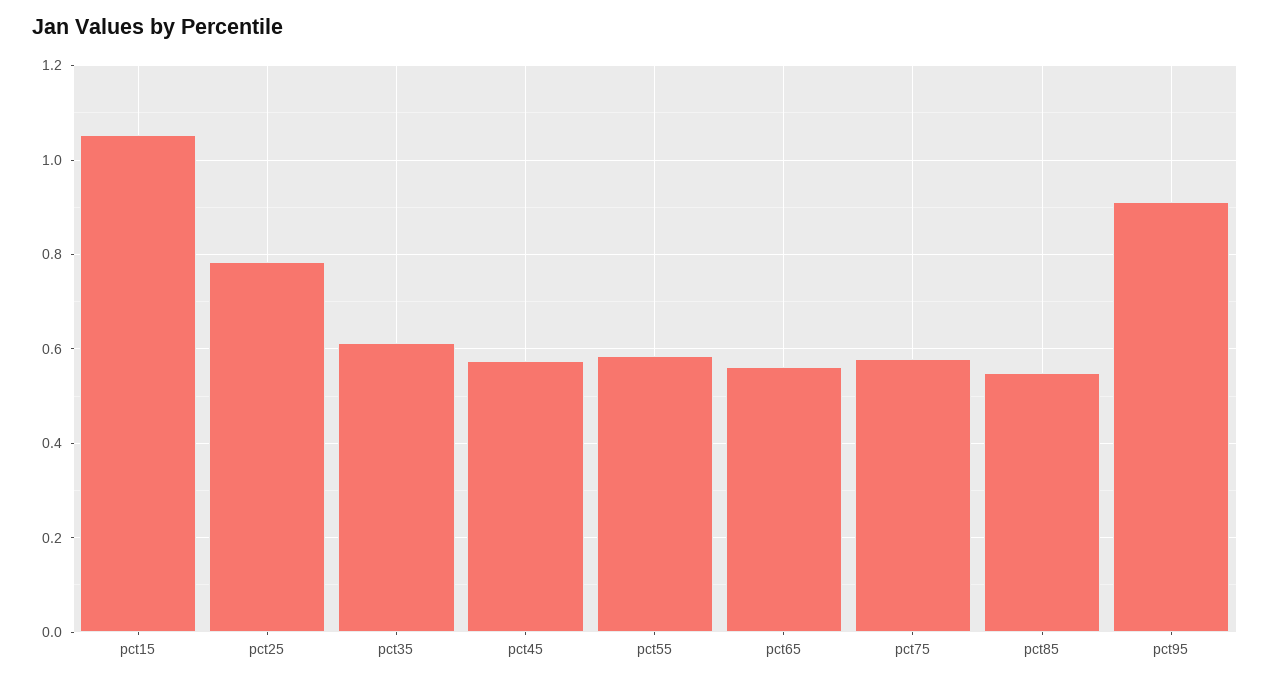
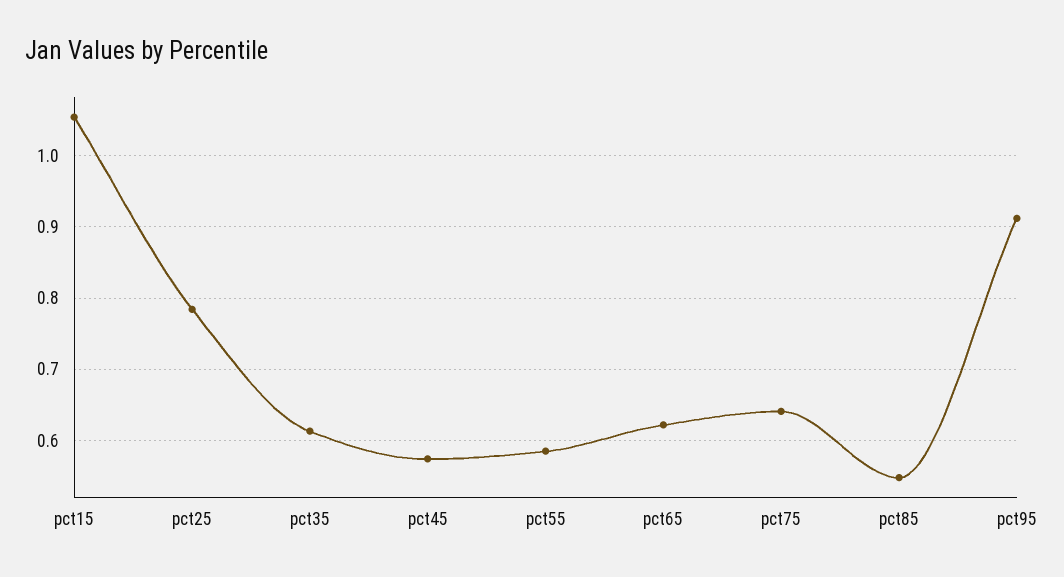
  {
    "pct15": 1.05,
    "pct25": 0.78,
    "pct35": 0.61,
    "pct45": 0.57,
    "pct55": 0.59,
-   "pct65": 0.56,
+   "pct65": 0.62,
-   "pct75": 0.58,
+   "pct75": 0.64,
    "pct85": 0.55,
    "pct95": 0.91
  }

